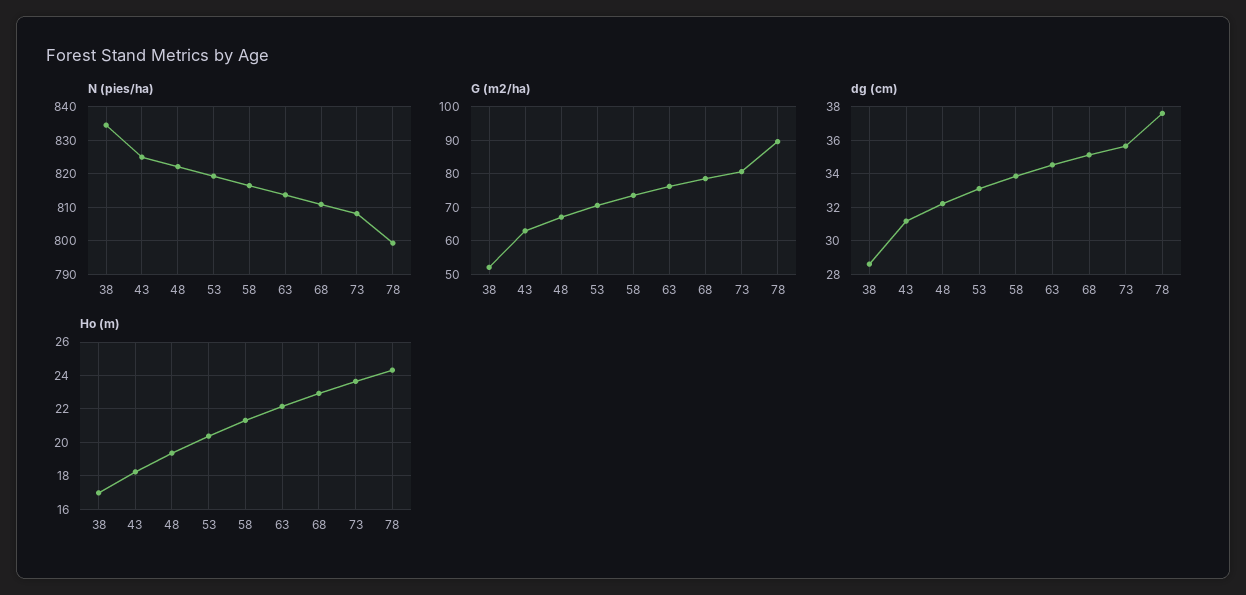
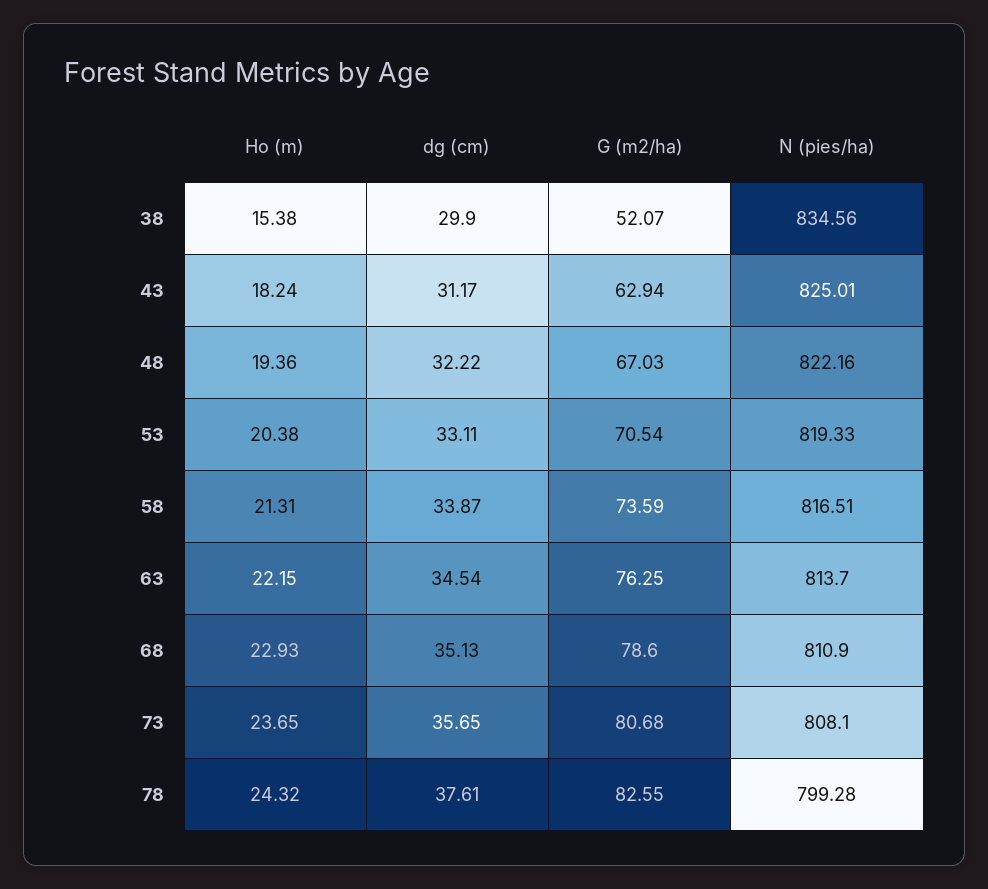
  {
    "N (pies/ha)": {
      "38": 834.56,
      "43": 825.01,
      "48": 822.16,
      "53": 819.33,
      "58": 816.51,
      "63": 813.7,
      "68": 810.9,
      "73": 808.1,
      "78": 799.28
    },
    "G (m2/ha)": {
      "38": 52.07,
      "43": 62.94,
      "48": 67.03,
      "53": 70.54,
      "58": 73.59,
      "63": 76.25,
      "68": 78.6,
      "73": 80.68,
-     "78": 90
+     "78": 82.55
    },
    "dg (cm)": {
-     "38": 28.5,
+     "38": 29.9,
      "43": 31.17,
      "48": 32.22,
      "53": 33.11,
      "58": 33.87,
      "63": 34.54,
      "68": 35.13,
      "73": 35.65,
      "78": 37.61
    },
    "Ho (m)": {
-     "38": 17,
+     "38": 15.38,
      "43": 18.24,
      "48": 19.36,
      "53": 20.38,
      "58": 21.31,
      "63": 22.15,
      "68": 22.93,
      "73": 23.65,
      "78": 24.32
    }
  }

